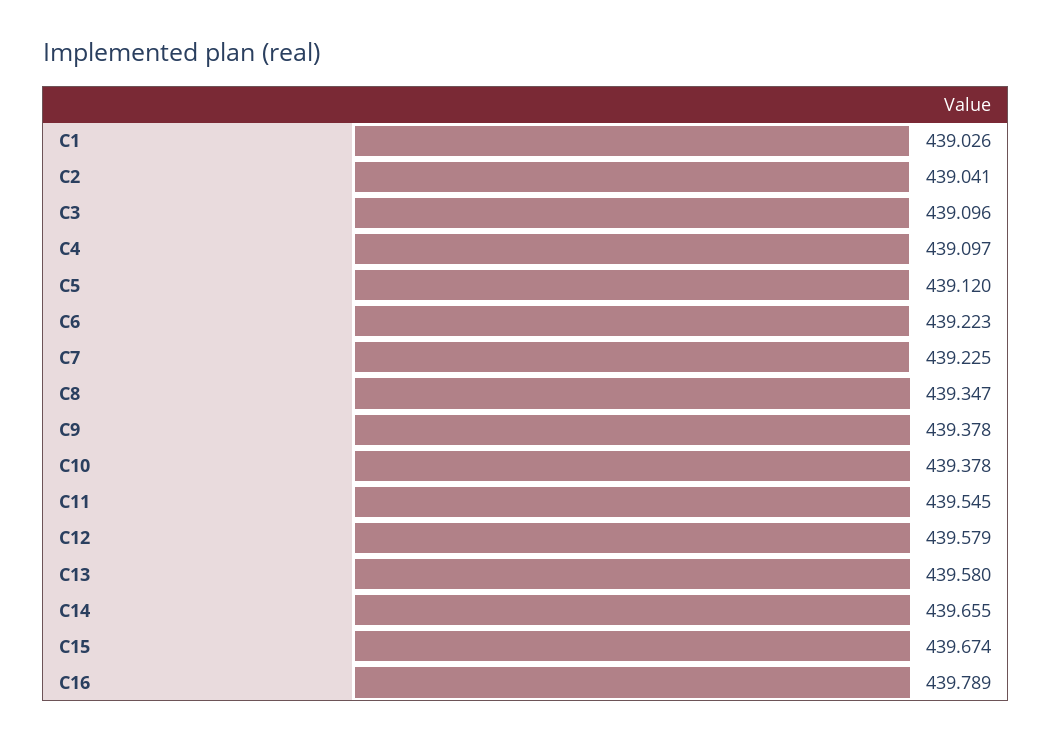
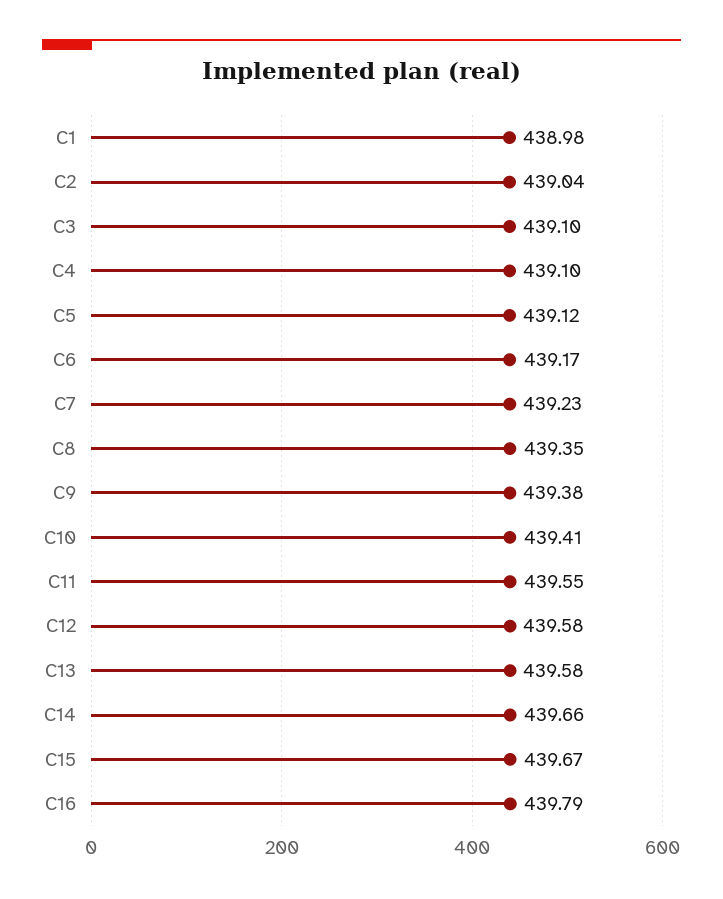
  {
-   "C1": 439.026,
+   "C1": 438.98,
    "C2": 439.041,
    "C3": 439.096,
    "C4": 439.097,
    "C5": 439.12,
-   "C6": 439.223,
+   "C6": 439.17,
    "C7": 439.225,
    "C8": 439.347,
    "C9": 439.378,
-   "C10": 439.378,
+   "C10": 439.41,
    "C11": 439.545,
    "C12": 439.579,
    "C13": 439.58,
    "C14": 439.655,
    "C15": 439.674,
    "C16": 439.789
  }

